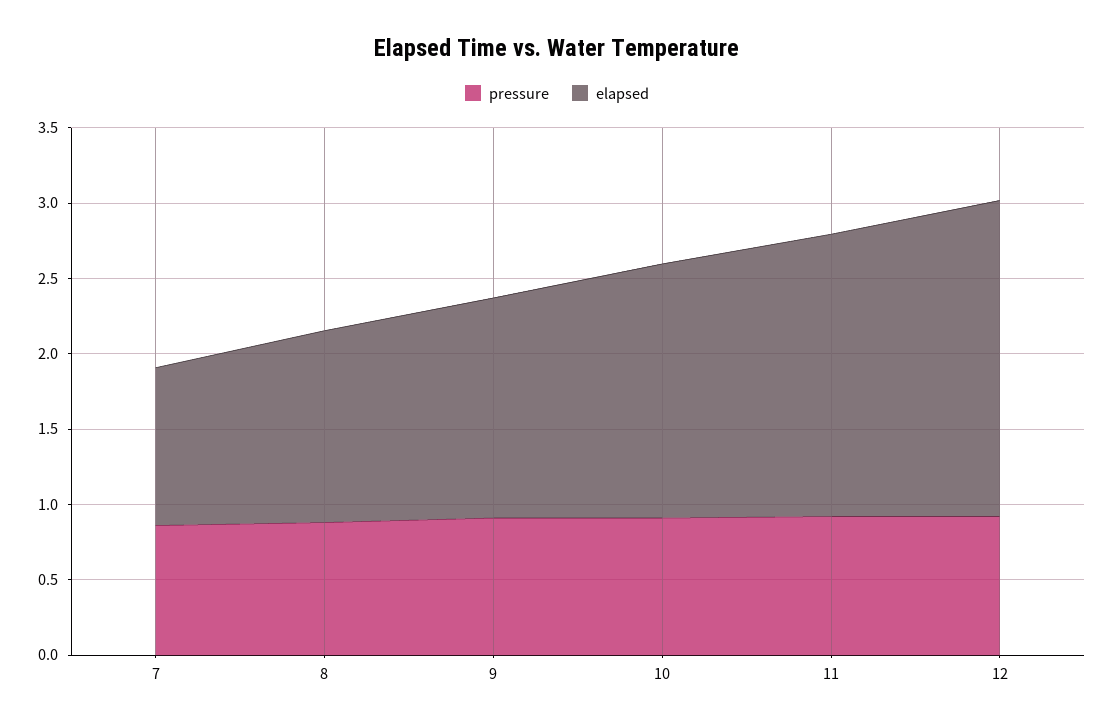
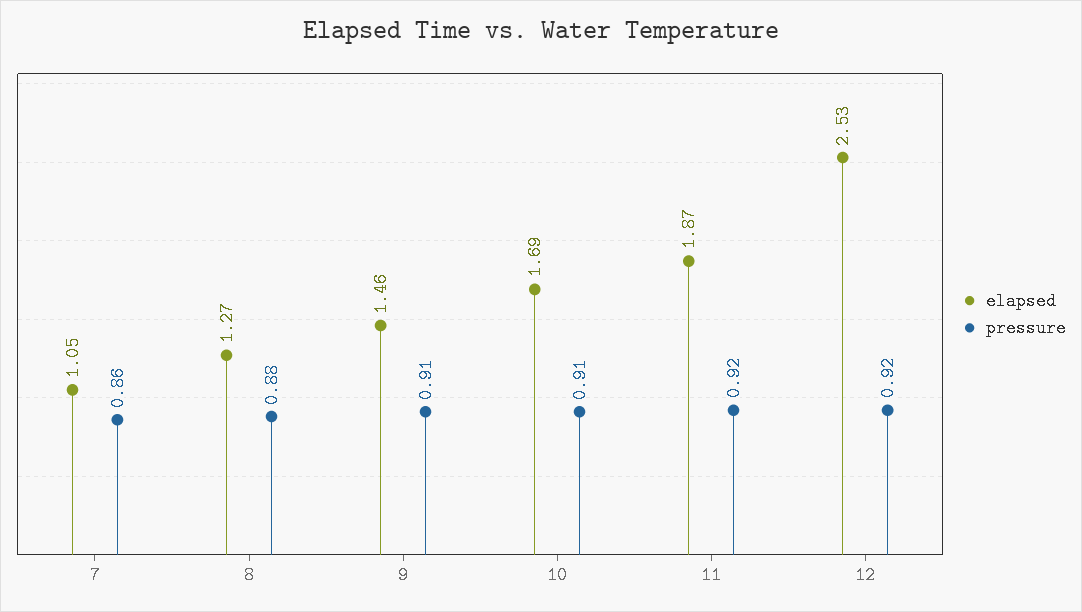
  {
    "pressure": {
      "7": 0.86,
      "8": 0.88,
      "9": 0.91,
      "10": 0.91,
      "11": 0.92,
      "12": 0.92
    },
    "elapsed": {
      "7": 1.05,
      "8": 1.27,
      "9": 1.46,
      "10": 1.69,
      "11": 1.87,
-     "12": 2.1
+     "12": 2.53
    }
  }

